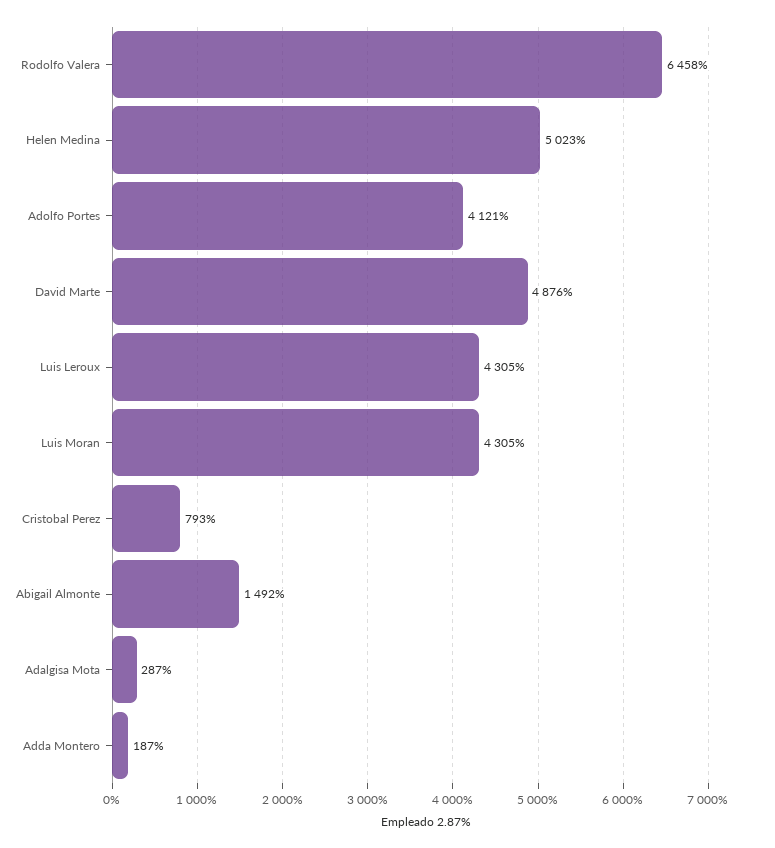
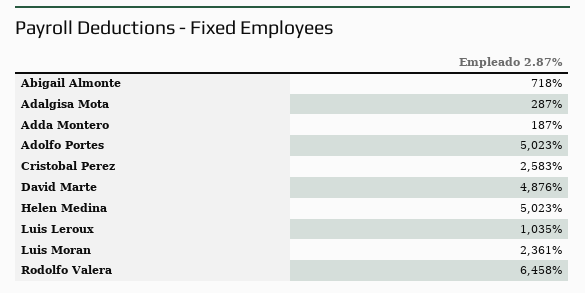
  {
    "Rodolfo Valera": 6458,
    "Helen Medina": 5023,
-   "Adolfo Portes": 4121,
+   "Adolfo Portes": 5023,
    "David Marte": 4876,
-   "Luis Leroux": 4305,
+   "Luis Leroux": 1035,
-   "Luis Moran": 4305,
+   "Luis Moran": 2361,
-   "Cristobal Perez": 793,
+   "Cristobal Perez": 2583,
-   "Abigail Almonte": 1492,
+   "Abigail Almonte": 718,
    "Adalgisa Mota": 287,
    "Adda Montero": 187
  }

